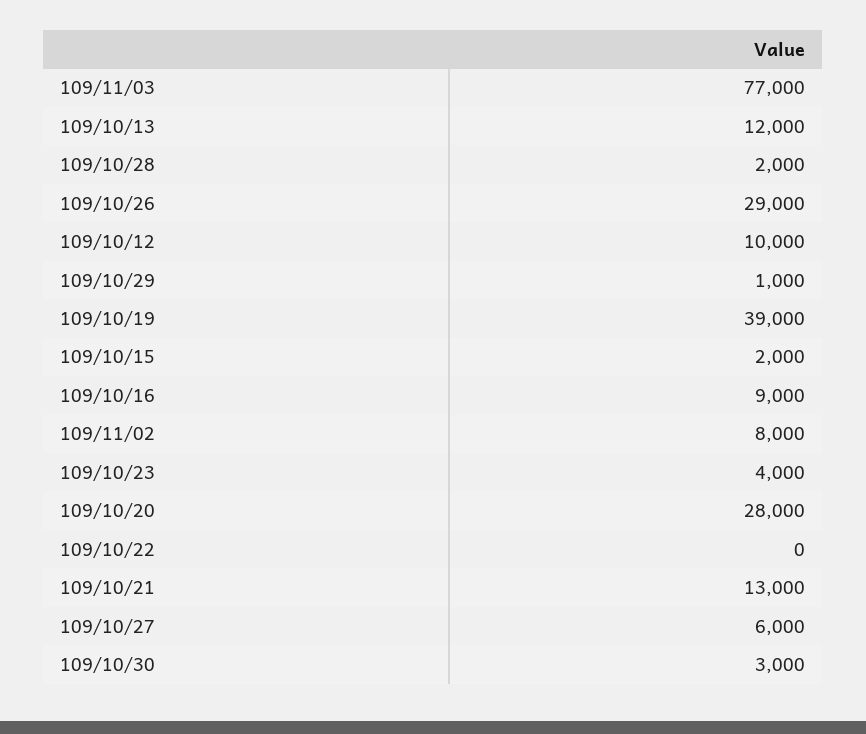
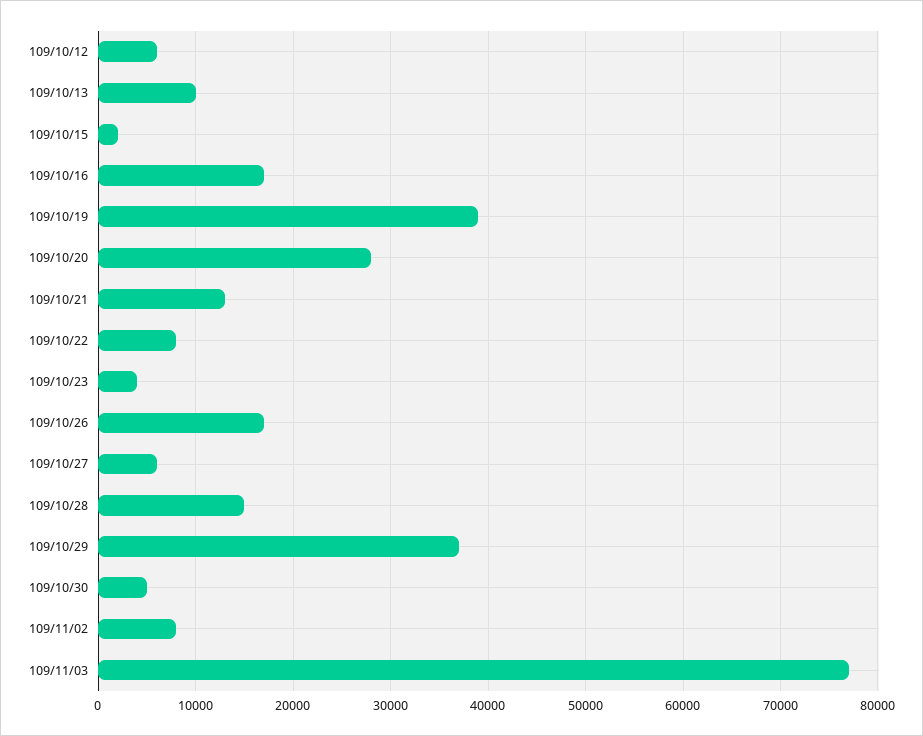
  {
    "109/11/03": 77000,
-   "109/10/13": 12000,
+   "109/10/13": 10000,
-   "109/10/28": 2000,
+   "109/10/28": 15000,
-   "109/10/26": 29000,
+   "109/10/26": 17000,
-   "109/10/12": 10000,
+   "109/10/12": 6000,
-   "109/10/29": 1000,
+   "109/10/29": 37000,
    "109/10/19": 39000,
    "109/10/15": 2000,
-   "109/10/16": 9000,
+   "109/10/16": 17000,
    "109/11/02": 8000,
    "109/10/23": 4000,
    "109/10/20": 28000,
-   "109/10/22": 0,
+   "109/10/22": 8000,
    "109/10/21": 13000,
    "109/10/27": 6000,
-   "109/10/30": 3000
+   "109/10/30": 5000
  }

